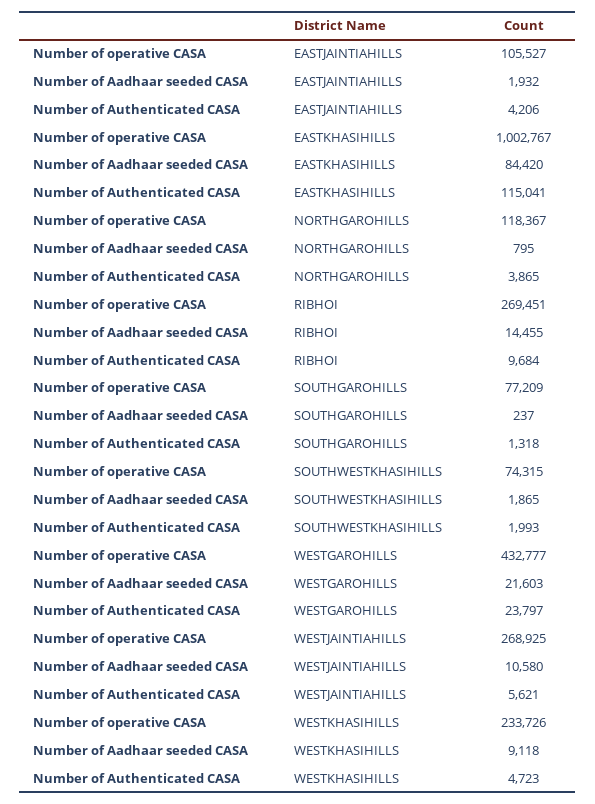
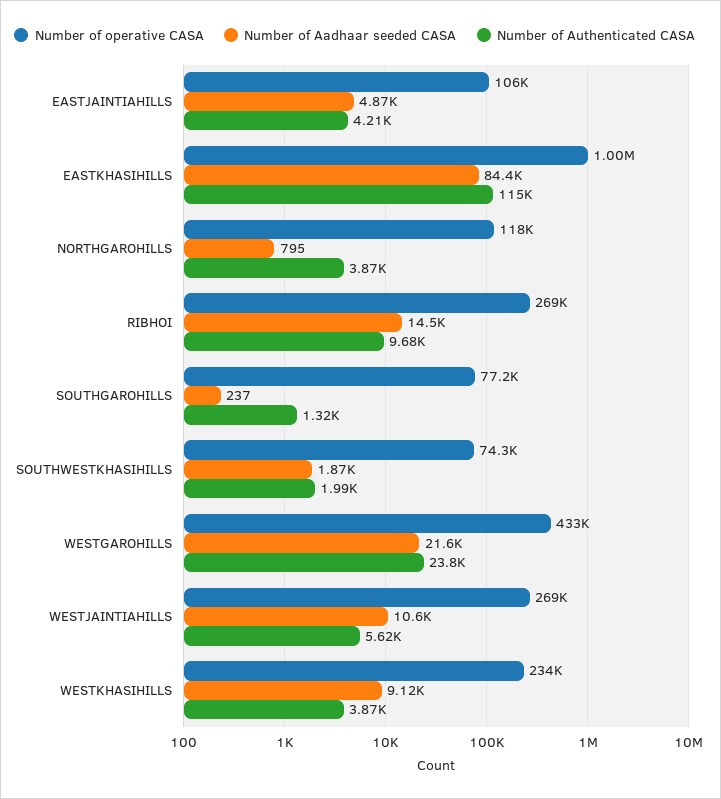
  {
    "Number of operative CASA": {
      "EASTJAINTIAHILLS": 105527,
      "EASTKHASIHILLS": 1002767,
      "NORTHGAROHILLS": 118367,
      "RIBHOI": 269451,
      "SOUTHGAROHILLS": 77209,
      "SOUTHWESTKHASIHILLS": 74315,
      "WESTGAROHILLS": 432777,
      "WESTJAINTIAHILLS": 268925,
      "WESTKHASIHILLS": 233726
    },
    "Number of Aadhaar seeded CASA": {
-     "EASTJAINTIAHILLS": 1932,
+     "EASTJAINTIAHILLS": 4870,
      "EASTKHASIHILLS": 84420,
      "NORTHGAROHILLS": 795,
      "RIBHOI": 14455,
      "SOUTHGAROHILLS": 237,
      "SOUTHWESTKHASIHILLS": 1865,
      "WESTGAROHILLS": 21603,
      "WESTJAINTIAHILLS": 10580,
      "WESTKHASIHILLS": 9118
    },
    "Number of Authenticated CASA": {
      "EASTJAINTIAHILLS": 4206,
      "EASTKHASIHILLS": 115041,
      "NORTHGAROHILLS": 3865,
      "RIBHOI": 9684,
      "SOUTHGAROHILLS": 1318,
      "SOUTHWESTKHASIHILLS": 1993,
      "WESTGAROHILLS": 23797,
      "WESTJAINTIAHILLS": 5621,
-     "WESTKHASIHILLS": 4723
+     "WESTKHASIHILLS": 3870
    }
  }

